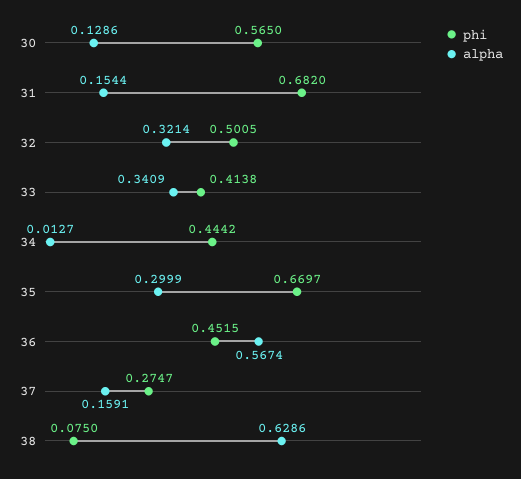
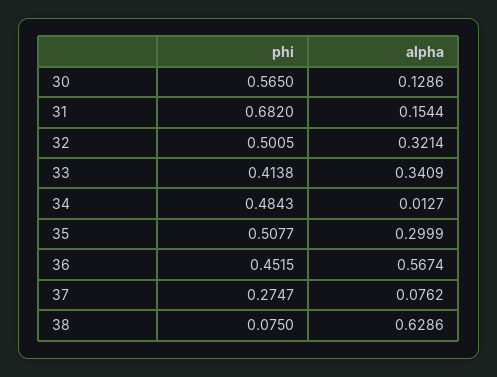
  {
    "phi": {
      "30": 0.565,
      "31": 0.682,
      "32": 0.5005,
      "33": 0.4138,
-     "34": 0.4442,
+     "34": 0.4843,
-     "35": 0.6697,
+     "35": 0.5077,
      "36": 0.4515,
      "37": 0.2747,
      "38": 0.075
    },
    "alpha": {
      "30": 0.1286,
      "31": 0.1544,
      "32": 0.3214,
      "33": 0.3409,
      "34": 0.0127,
      "35": 0.2999,
      "36": 0.5674,
-     "37": 0.1591,
+     "37": 0.0762,
      "38": 0.6286
    }
  }

